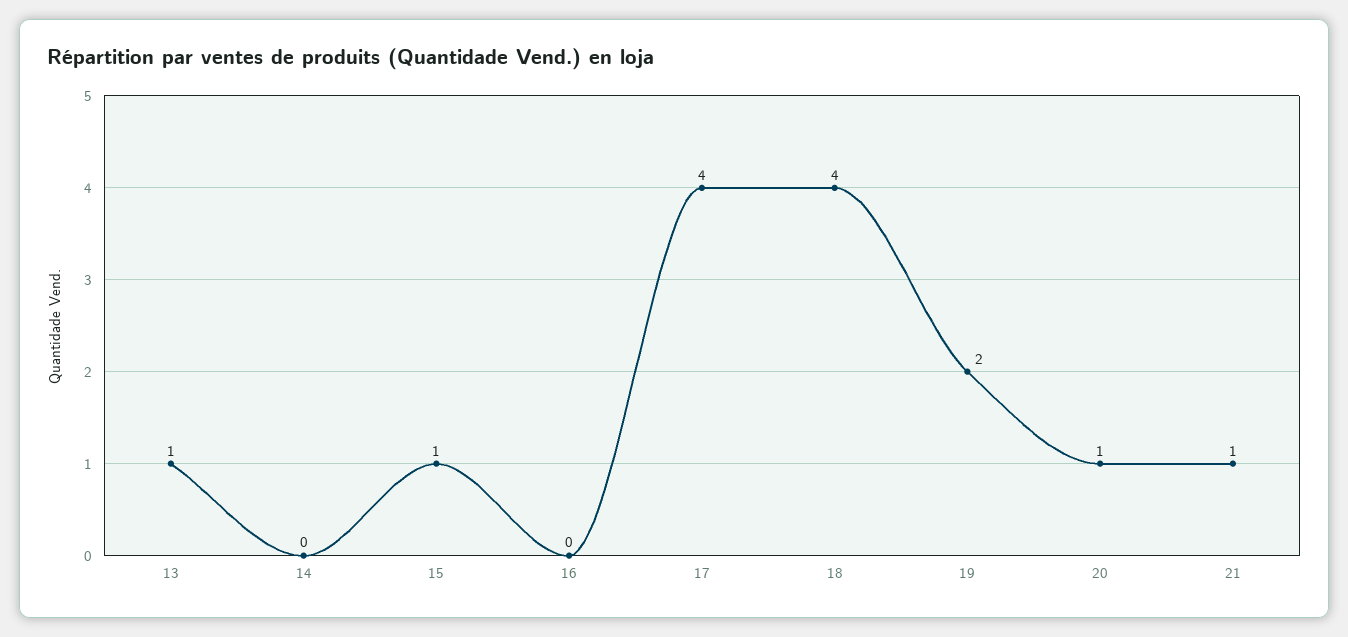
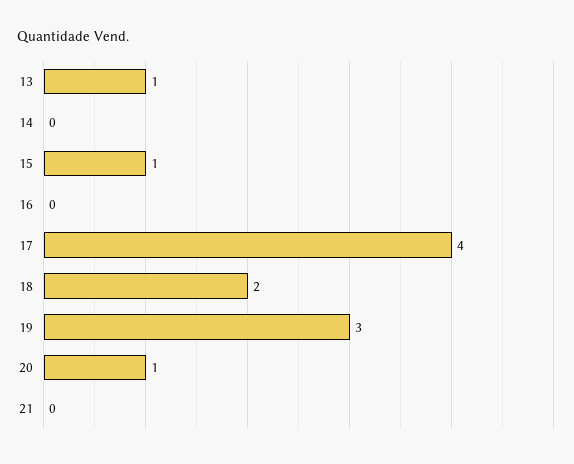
  {
    "13": 1,
    "14": 0,
    "15": 1,
    "16": 0,
    "17": 4,
-   "18": 4,
+   "18": 2,
-   "19": 2,
+   "19": 3,
    "20": 1,
-   "21": 1
+   "21": 0
  }

